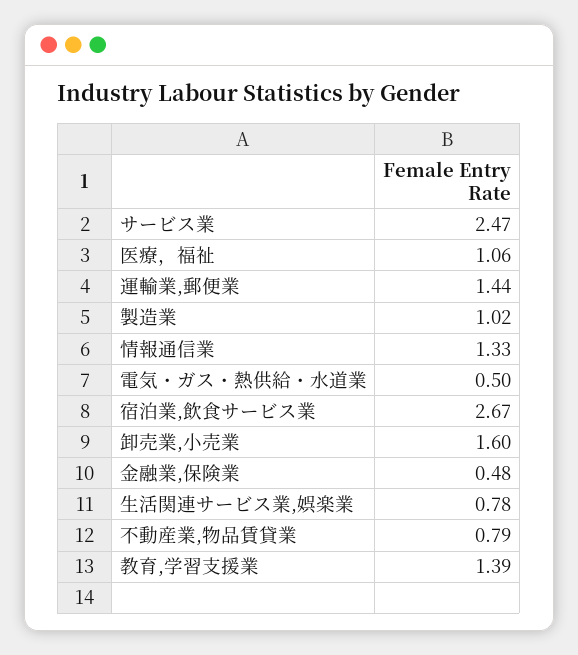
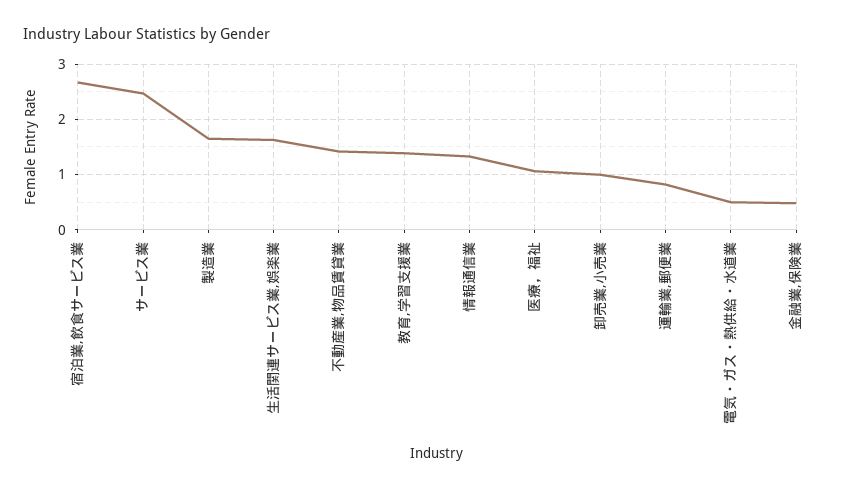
  {
    "サービス業": 2.47,
    "医療，福祉": 1.06,
-   "運輸業,郵便業": 1.44,
+   "運輸業,郵便業": 0.8,
-   "製造業": 1.02,
+   "製造業": 1.6,
    "情報通信業": 1.33,
    "電気・ガス・熱供給・水道業": 0.5,
    "宿泊業,飲食サービス業": 2.67,
-   "卸売業,小売業": 1.6,
+   "卸売業,小売業": 1,
    "金融業,保険業": 0.48,
-   "生活関連サービス業,娯楽業": 0.78,
+   "生活関連サービス業,娯楽業": 1.6,
-   "不動産業,物品賃貸業": 0.79,
+   "不動産業,物品賃貸業": 1.4,
    "教育,学習支援業": 1.39
  }

